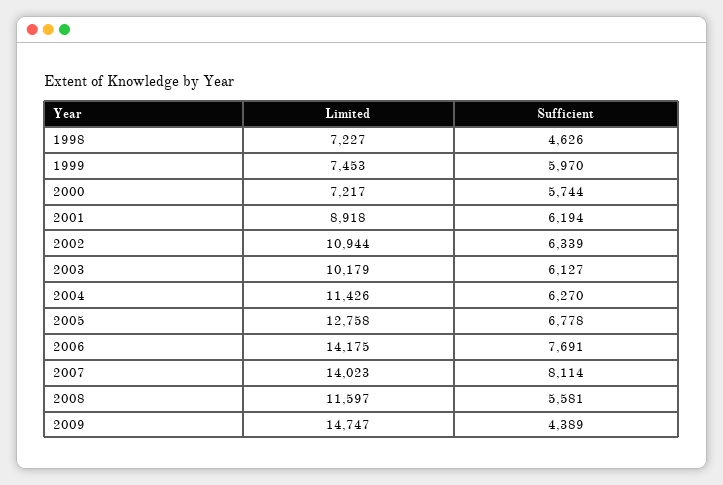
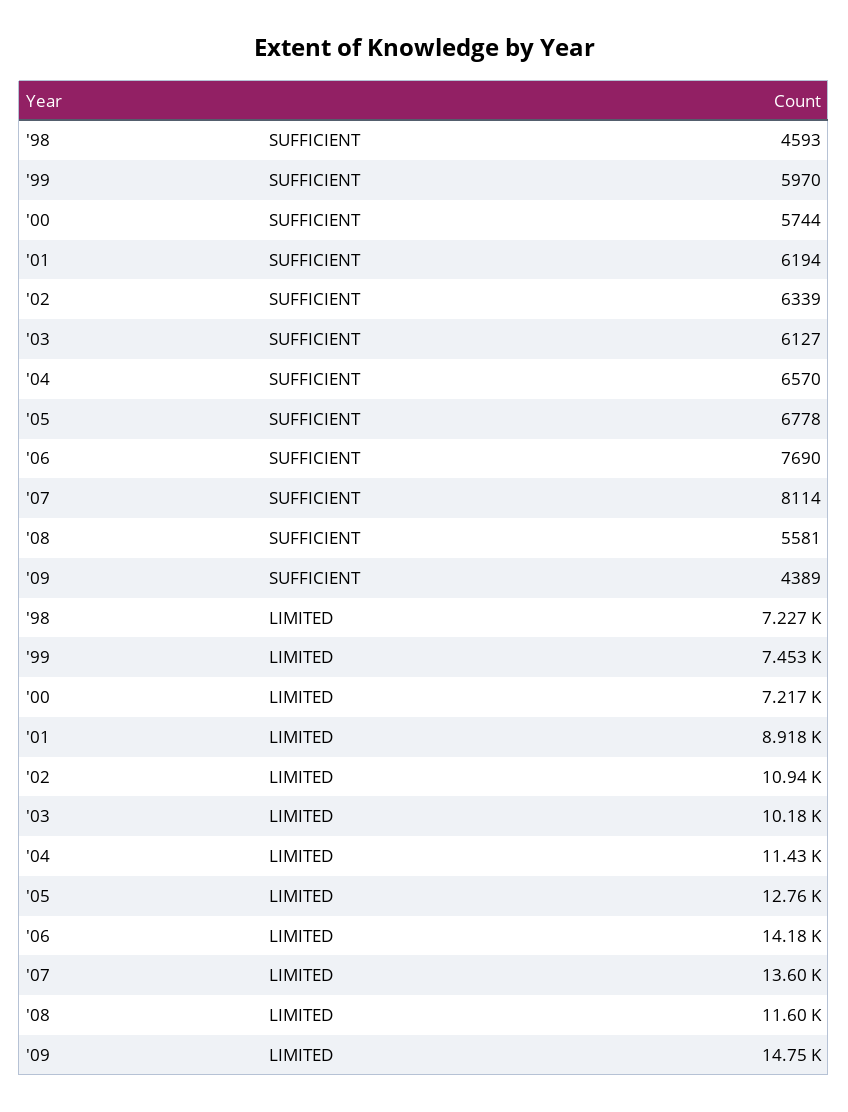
  {
    "Limited": {
      "1998": 7227,
      "1999": 7453,
      "2000": 7217,
      "2001": 8918,
      "2002": 10944,
      "2003": 10179,
      "2004": 11426,
      "2005": 12758,
      "2006": 14175,
-     "2007": 14023,
+     "2007": 13600,
      "2008": 11597,
      "2009": 14747
    },
    "Sufficient": {
-     "1998": 4626,
+     "1998": 4593,
      "1999": 5970,
      "2000": 5744,
      "2001": 6194,
      "2002": 6339,
      "2003": 6127,
-     "2004": 6270,
+     "2004": 6570,
      "2005": 6778,
-     "2006": 7691,
+     "2006": 7690,
      "2007": 8114,
      "2008": 5581,
      "2009": 4389
    }
  }

